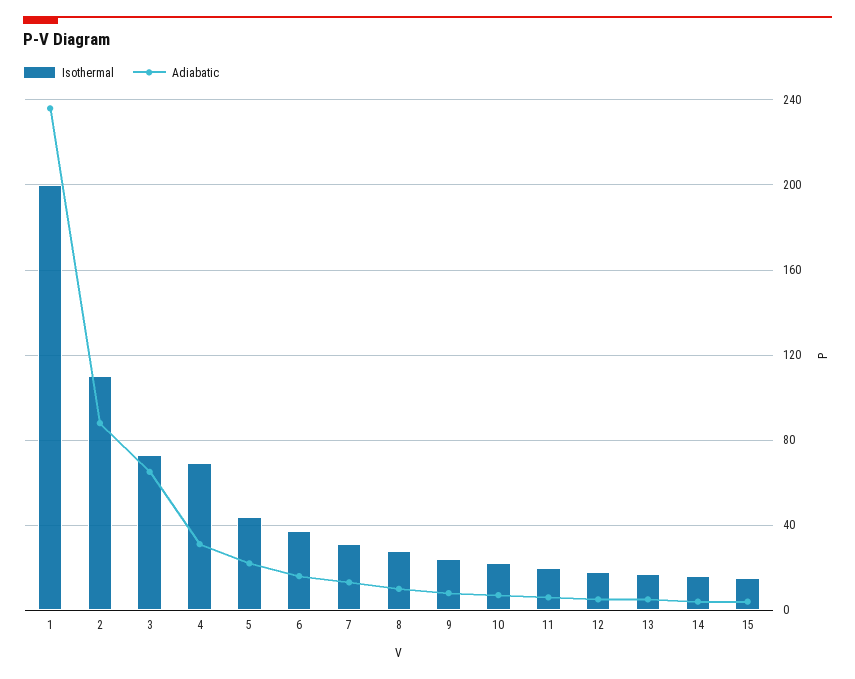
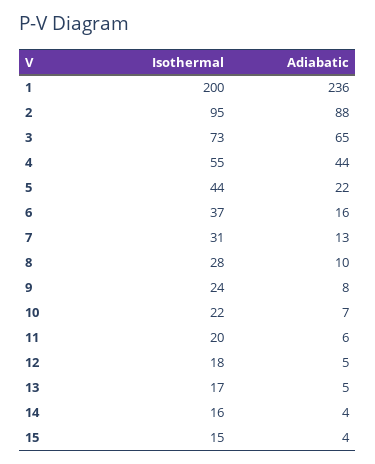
  {
    "Isothermal": {
      "1": 200,
-     "2": 110,
+     "2": 95,
      "3": 73,
-     "4": 70,
+     "4": 55,
      "5": 44,
      "6": 37,
      "7": 31,
      "8": 28,
      "9": 24,
      "10": 22,
      "11": 20,
      "12": 18,
      "13": 17,
      "14": 16,
      "15": 15
    },
    "Adiabatic": {
      "1": 236,
      "2": 88,
      "3": 65,
-     "4": 30,
+     "4": 44,
      "5": 22,
      "6": 16,
      "7": 13,
      "8": 10,
      "9": 8,
      "10": 7,
      "11": 6,
      "12": 5,
      "13": 5,
      "14": 4,
      "15": 4
    }
  }

